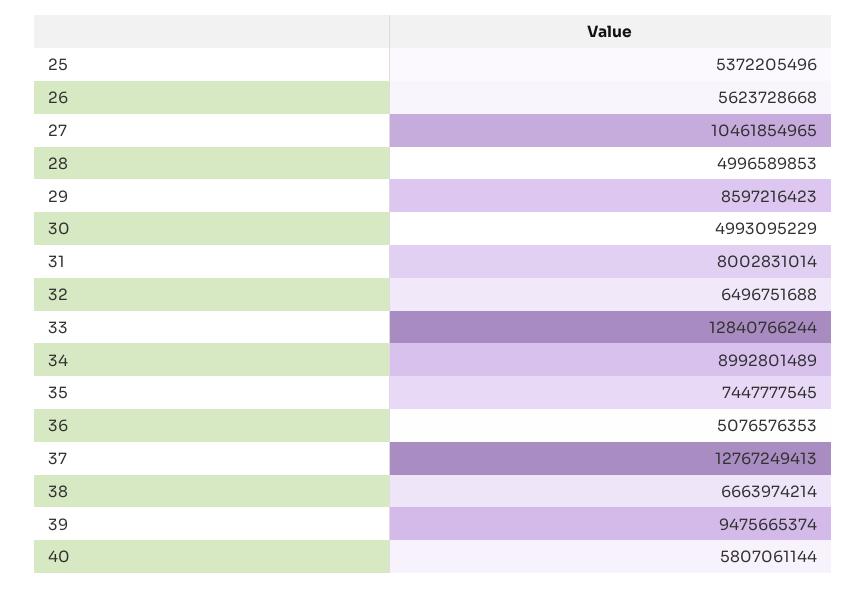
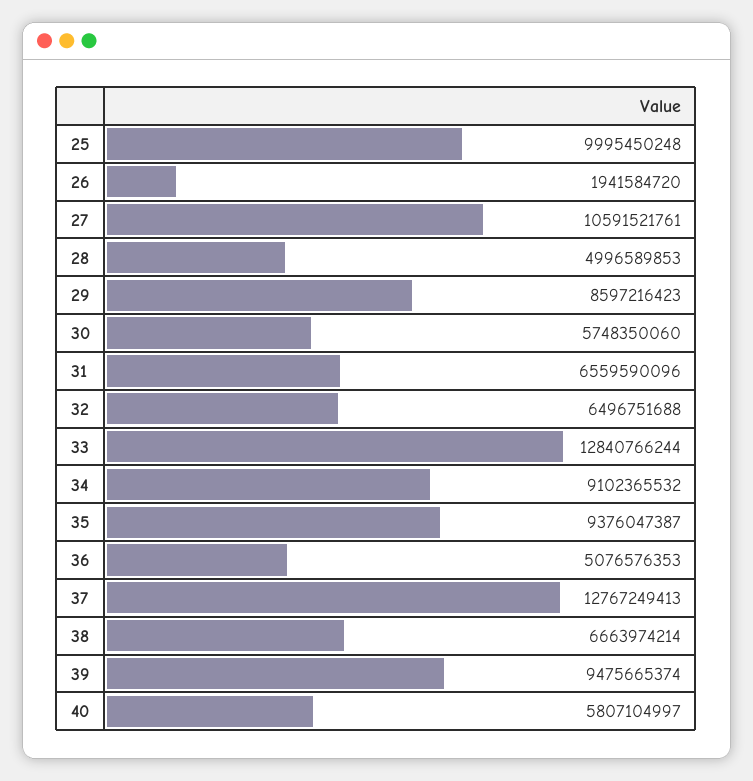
  {
-   "25": 5372205496,
+   "25": 9995450248,
-   "26": 5623728668,
+   "26": 1941584720,
-   "27": 10461854965,
+   "27": 10591521761,
    "28": 4996589853,
    "29": 8597216423,
-   "30": 4993095229,
+   "30": 5748350060,
-   "31": 8002831014,
+   "31": 6559590096,
    "32": 6496751688,
    "33": 12840766244,
-   "34": 8992801489,
+   "34": 9102365532,
-   "35": 7447777545,
+   "35": 9376047387,
    "36": 5076576353,
    "37": 12767249413,
    "38": 6663974214,
    "39": 9475665374,
-   "40": 5807061144
+   "40": 5807104997
  }

